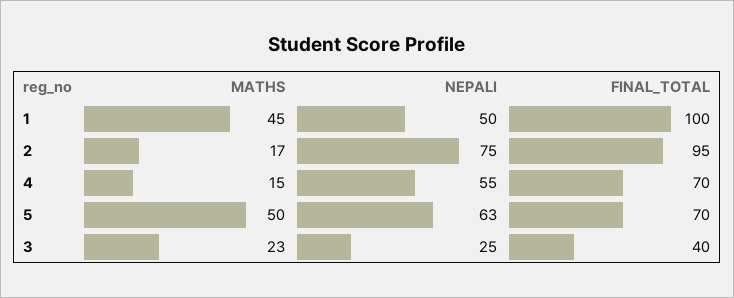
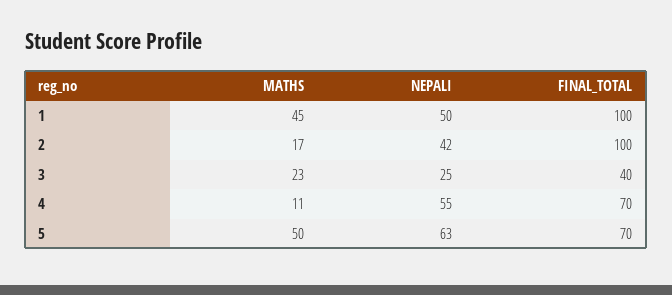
  {
    "MATHS": {
      "1": 45,
      "2": 17,
-     "4": 15,
+     "4": 11,
      "5": 50,
      "3": 23
    },
    "NEPALI": {
      "1": 50,
-     "2": 75,
+     "2": 42,
      "4": 55,
      "5": 63,
      "3": 25
    },
    "FINAL_TOTAL": {
      "1": 100,
-     "2": 95,
+     "2": 100,
      "4": 70,
      "5": 70,
      "3": 40
    }
  }

